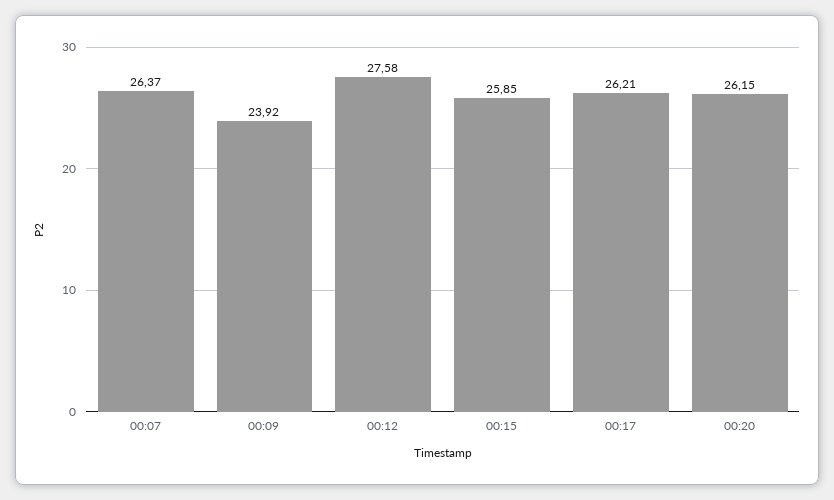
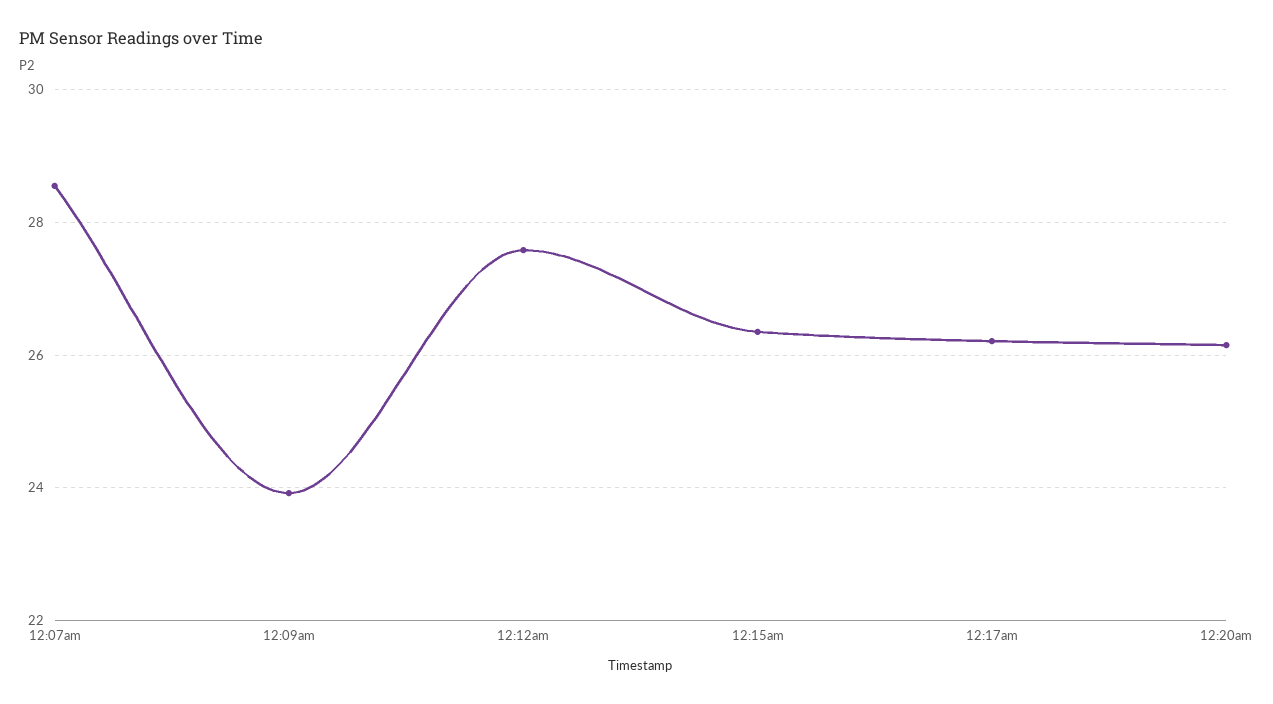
  {
-   "00:07": 26.37,
+   "00:07": 28.6,
    "00:09": 23.92,
    "00:12": 27.58,
-   "00:15": 25.85,
+   "00:15": 26.4,
    "00:17": 26.21,
    "00:20": 26.15
  }

